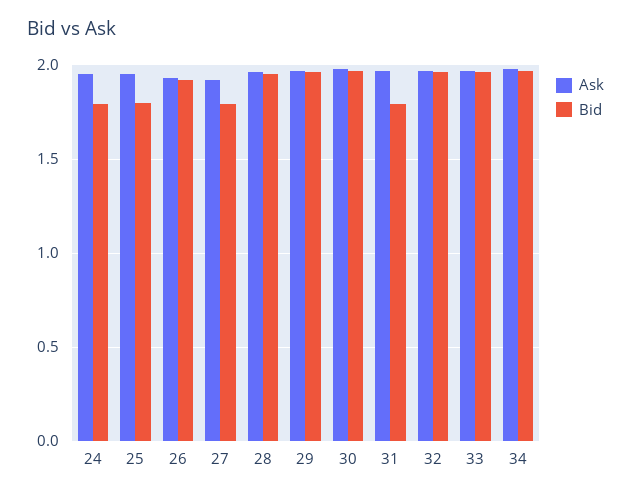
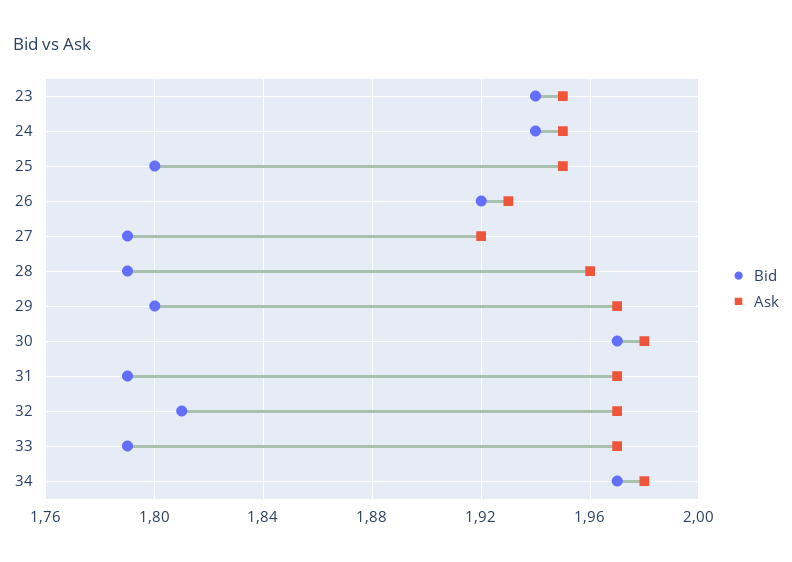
  {
    "Ask": {
      "24": 1.95,
      "25": 1.95,
      "26": 1.93,
      "27": 1.92,
      "28": 1.96,
      "29": 1.97,
      "30": 1.98,
      "31": 1.97,
      "32": 1.97,
      "33": 1.97,
-     "34": 1.98
+     "34": 1.98,
+     "23": 1.95
    },
    "Bid": {
-     "24": 1.8,
+     "24": 1.94,
      "25": 1.8,
      "26": 1.92,
      "27": 1.79,
-     "28": 1.95,
+     "28": 1.79,
-     "29": 1.95,
+     "29": 1.8,
      "30": 1.97,
      "31": 1.79,
-     "32": 1.95,
+     "32": 1.81,
-     "33": 1.95,
+     "33": 1.79,
-     "34": 1.97
+     "34": 1.97,
+     "23": 1.94
    }
  }

